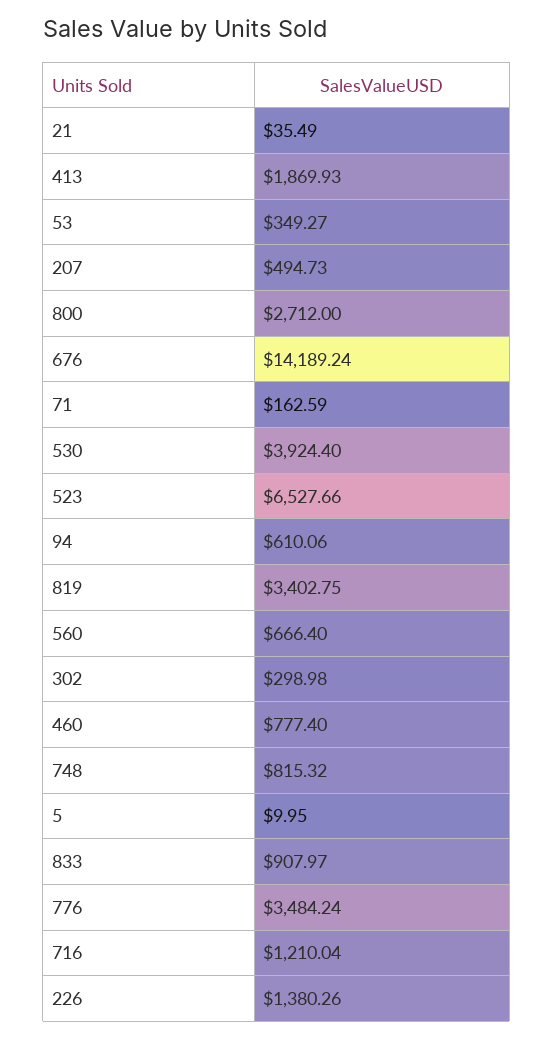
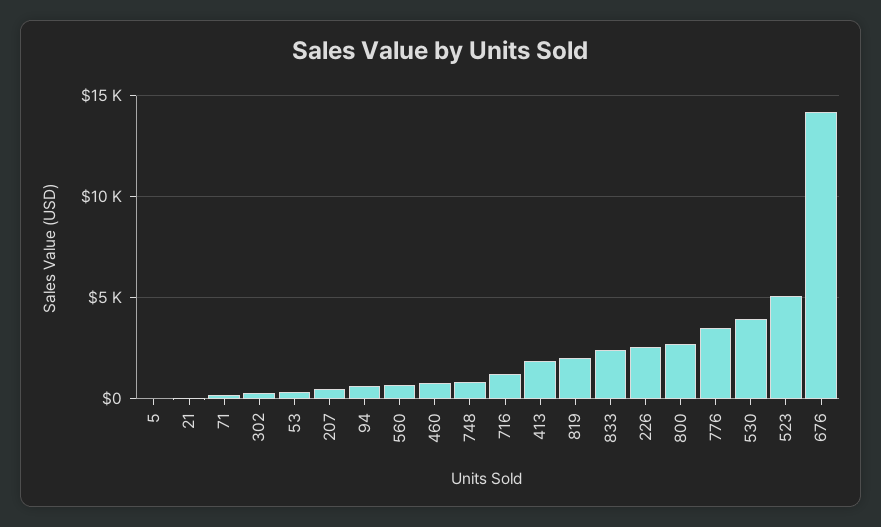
  {
    "21": 35.49,
    "413": 1869.93,
    "53": 349.27,
    "207": 494.73,
    "800": 2712,
    "676": 14189.24,
    "71": 162.59,
    "530": 3924.4,
-   "523": 6527.66,
+   "523": 5000,
    "94": 610.06,
-   "819": 3402.75,
+   "819": 2000,
    "560": 666.4,
    "302": 298.98,
    "460": 777.4,
    "748": 815.32,
    "5": 9.95,
-   "833": 907.97,
+   "833": 2500,
    "776": 3484.24,
    "716": 1210.04,
-   "226": 1380.26
+   "226": 2500
  }

